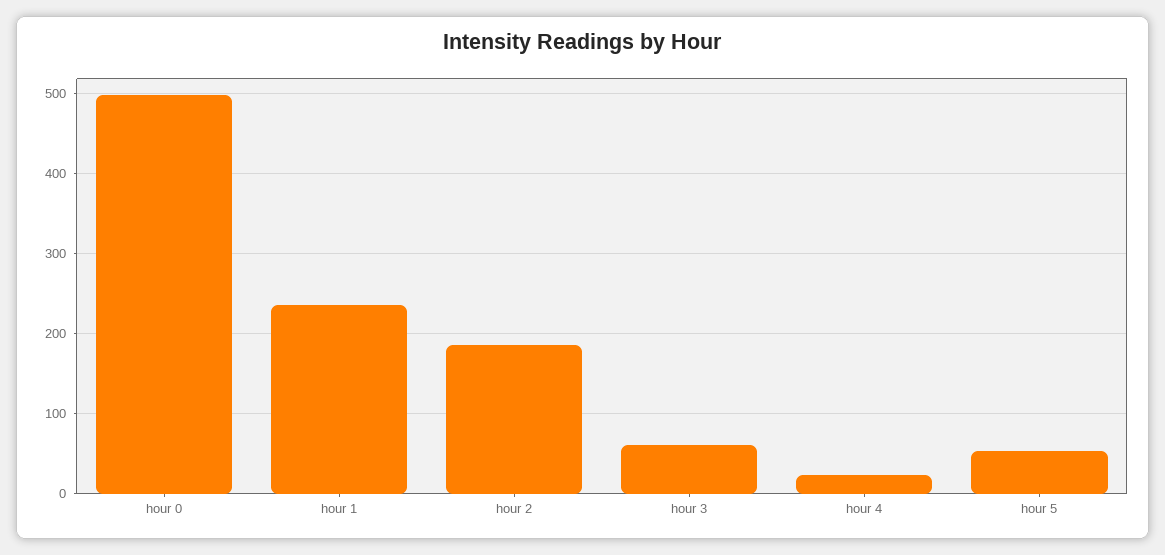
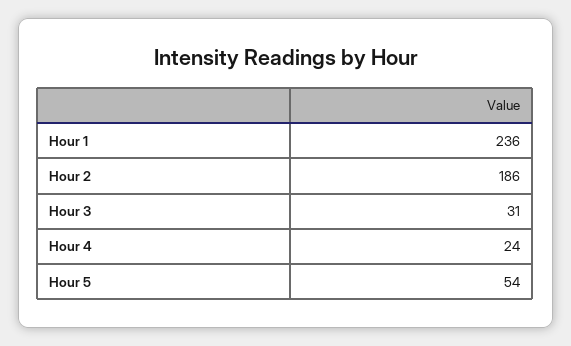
  {
-   "hour 0": 500,
    "hour 1": 236,
    "hour 2": 186,
-   "hour 3": 60,
+   "hour 3": 31,
    "hour 4": 24,
    "hour 5": 54
  }

